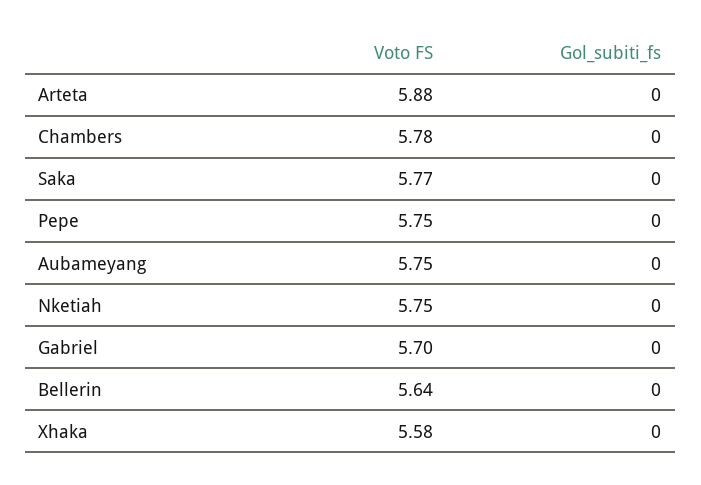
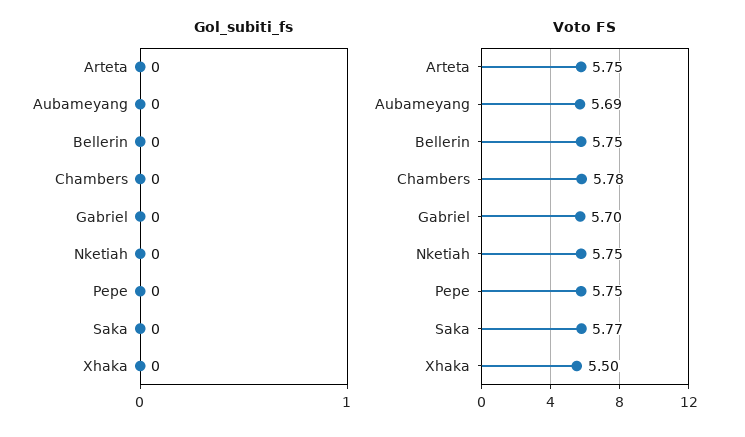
  {
    "Voto FS": {
-     "Arteta": 5.88,
+     "Arteta": 5.75,
      "Chambers": 5.78,
      "Saka": 5.77,
      "Pepe": 5.75,
-     "Aubameyang": 5.75,
+     "Aubameyang": 5.69,
      "Nketiah": 5.75,
      "Gabriel": 5.7,
-     "Bellerin": 5.64,
+     "Bellerin": 5.75,
-     "Xhaka": 5.58
+     "Xhaka": 5.5
    },
    "Gol_subiti_fs": {
      "Arteta": 0,
      "Chambers": 0,
      "Saka": 0,
      "Pepe": 0,
      "Aubameyang": 0,
      "Nketiah": 0,
      "Gabriel": 0,
      "Bellerin": 0,
      "Xhaka": 0
    }
  }

